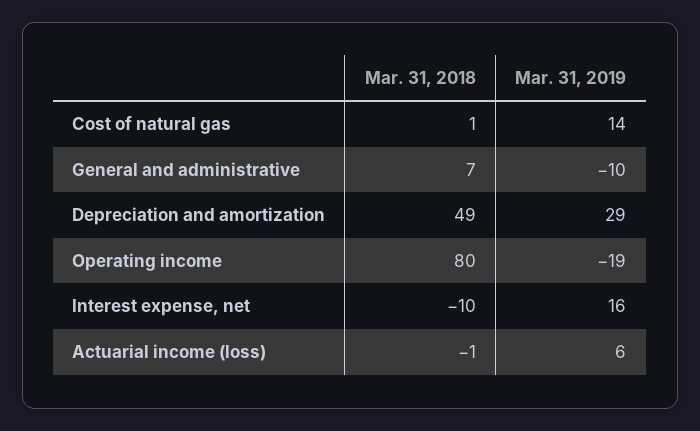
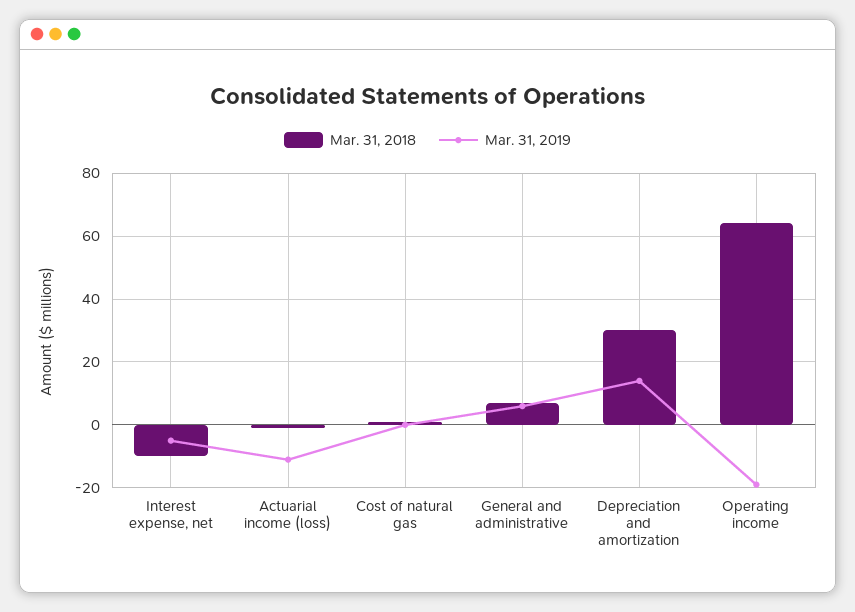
  {
    "Mar. 31, 2018": {
      "Cost of natural gas": 1,
      "General and administrative": 7,
-     "Depreciation and amortization": 49,
+     "Depreciation and amortization": 30,
-     "Operating income": 80,
+     "Operating income": 65,
      "Interest expense, net": -10,
      "Actuarial income (loss)": -1
    },
    "Mar. 31, 2019": {
-     "Cost of natural gas": 14,
+     "Cost of natural gas": 0,
-     "General and administrative": -10,
+     "General and administrative": 5,
-     "Depreciation and amortization": 29,
+     "Depreciation and amortization": 15,
      "Operating income": -19,
-     "Interest expense, net": 16,
+     "Interest expense, net": -5,
-     "Actuarial income (loss)": 6
+     "Actuarial income (loss)": -10
    }
  }

